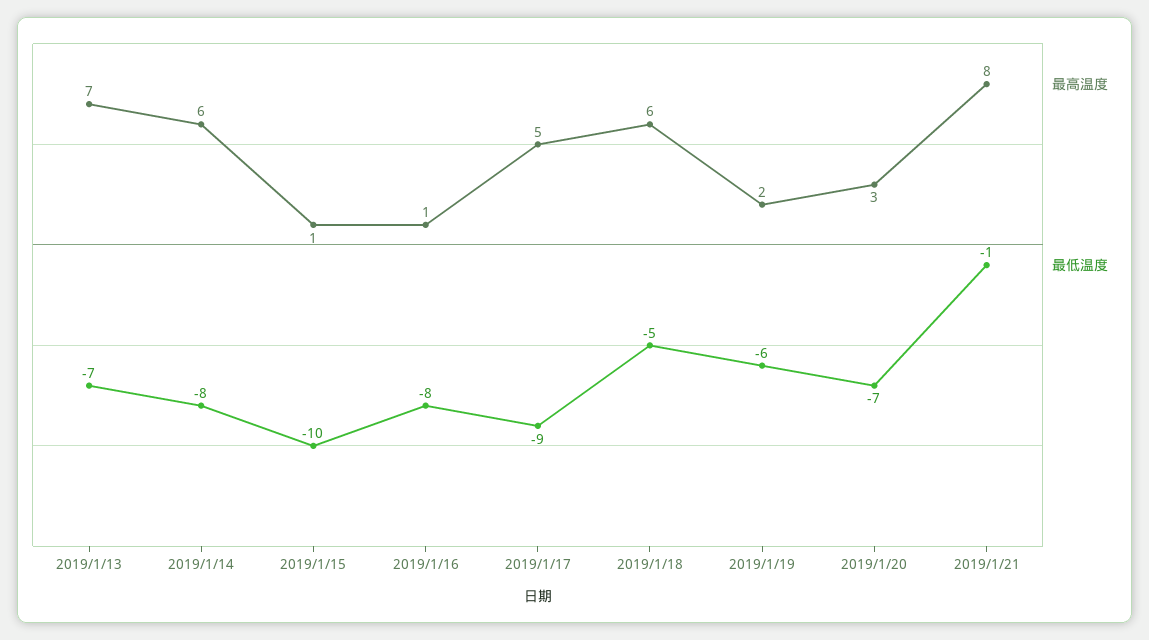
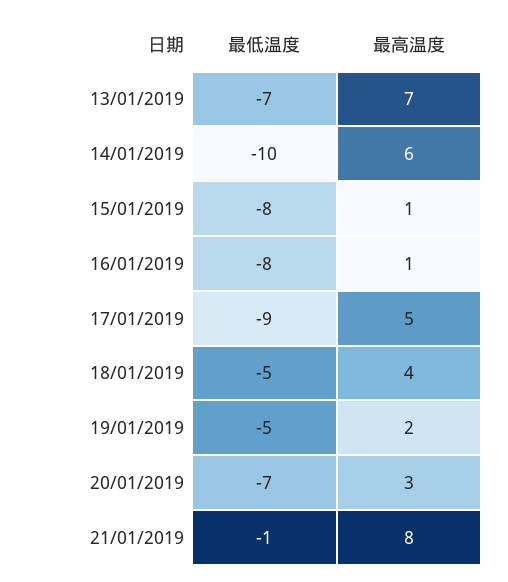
  {
    "最高温度": {
      "2019/1/13": 7,
      "2019/1/14": 6,
      "2019/1/15": 1,
      "2019/1/16": 1,
      "2019/1/17": 5,
-     "2019/1/18": 6,
+     "2019/1/18": 4,
      "2019/1/19": 2,
      "2019/1/20": 3,
      "2019/1/21": 8
    },
    "最低温度": {
      "2019/1/13": -7,
-     "2019/1/14": -8,
+     "2019/1/14": -10,
-     "2019/1/15": -10,
+     "2019/1/15": -8,
      "2019/1/16": -8,
      "2019/1/17": -9,
      "2019/1/18": -5,
-     "2019/1/19": -6,
+     "2019/1/19": -5,
      "2019/1/20": -7,
      "2019/1/21": -1
    }
  }

